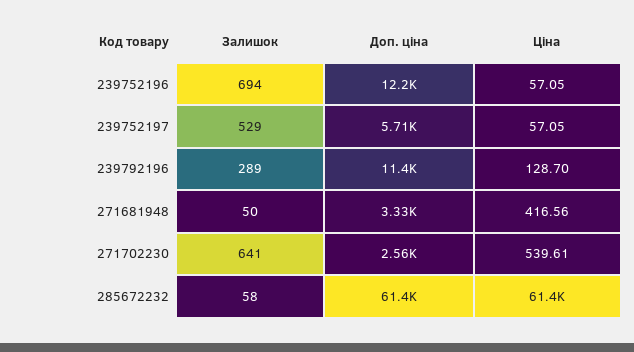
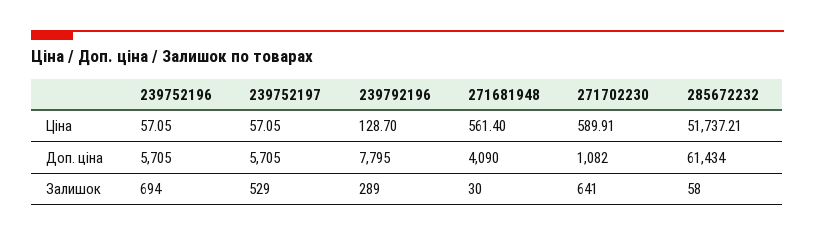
  {
    "Залишок": {
      "239752196": 694,
      "239752197": 529,
      "239792196": 289,
-     "271681948": 50,
+     "271681948": 30,
      "271702230": 641,
      "285672232": 58
    },
    "Доп. ціна": {
-     "239752196": 12200,
+     "239752196": 5705,
      "239752197": 5705,
-     "239792196": 11400,
+     "239792196": 7795,
-     "271681948": 3330,
+     "271681948": 4090,
-     "271702230": 2560,
+     "271702230": 1082,
      "285672232": 61434
    },
    "Ціна": {
      "239752196": 57.05,
      "239752197": 57.05,
      "239792196": 128.7,
-     "271681948": 416.56,
+     "271681948": 561.4,
-     "271702230": 539.61,
+     "271702230": 589.91,
-     "285672232": 61400
+     "285672232": 51737.21
    }
  }

